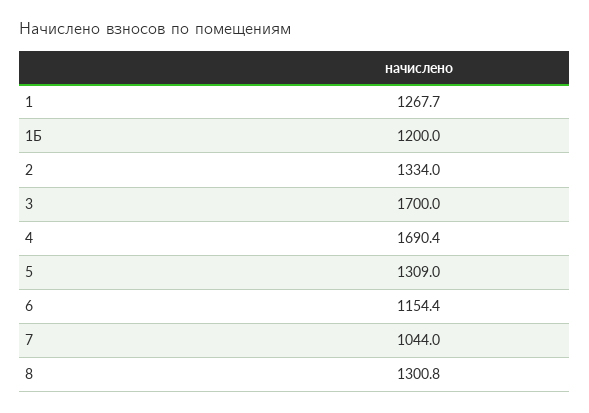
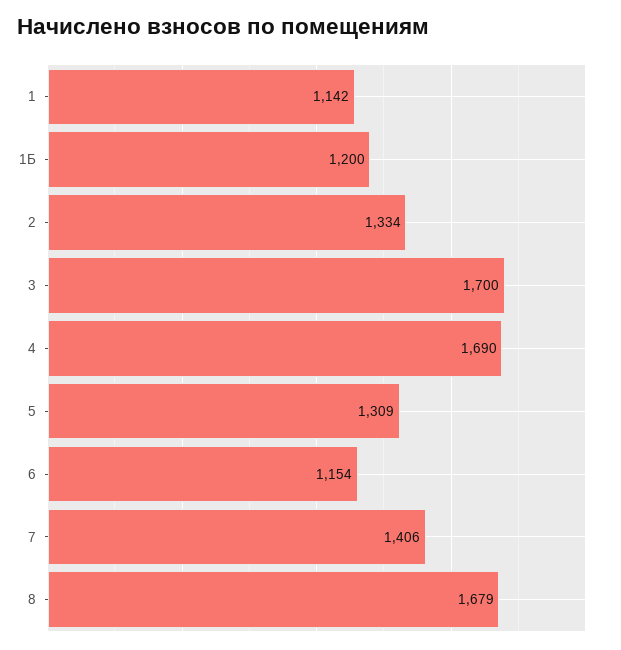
  {
-   "1": 1267.7,
+   "1": 1142,
    "1Б": 1200,
    "2": 1334,
    "3": 1700,
    "4": 1690.4,
    "5": 1309,
    "6": 1154.4,
-   "7": 1044,
+   "7": 1406,
-   "8": 1300.8
+   "8": 1679
  }

